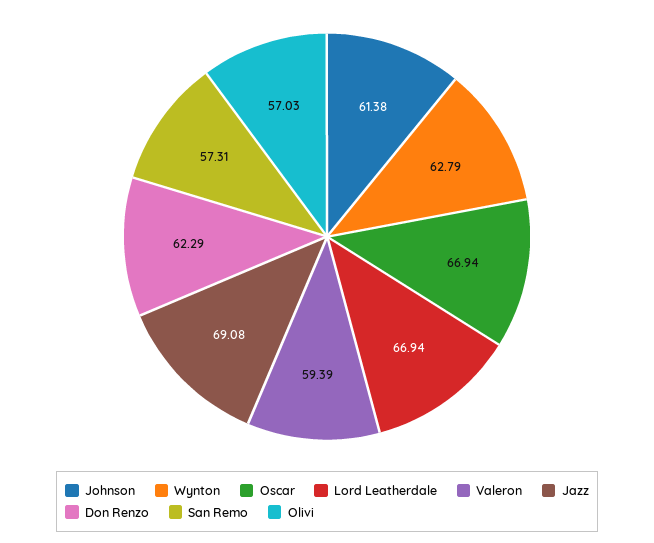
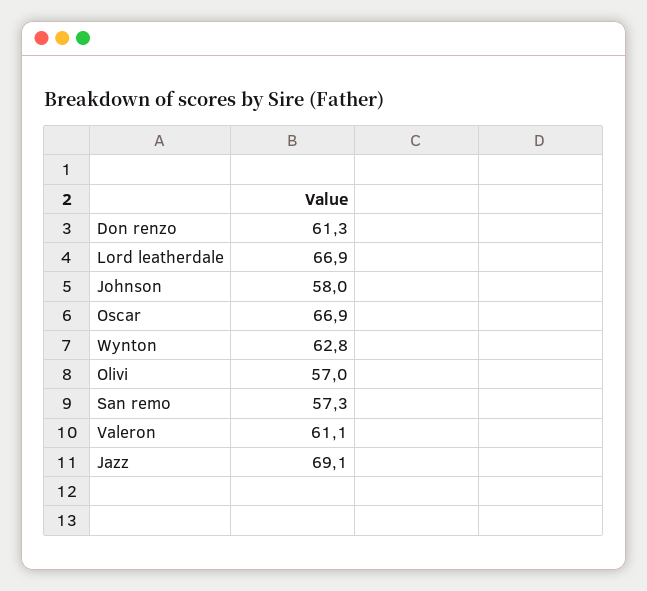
  {
-   "Johnson": 61.38,
+   "Johnson": 58,
    "Wynton": 62.79,
    "Oscar": 66.94,
    "Lord Leatherdale": 66.94,
-   "Valeron": 59.39,
+   "Valeron": 61.1,
    "Jazz": 69.08,
-   "Don Renzo": 62.29,
+   "Don Renzo": 61.3,
    "San Remo": 57.31,
    "Olivi": 57.03
  }

